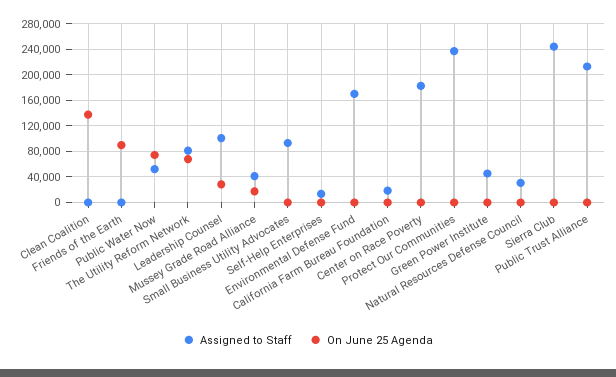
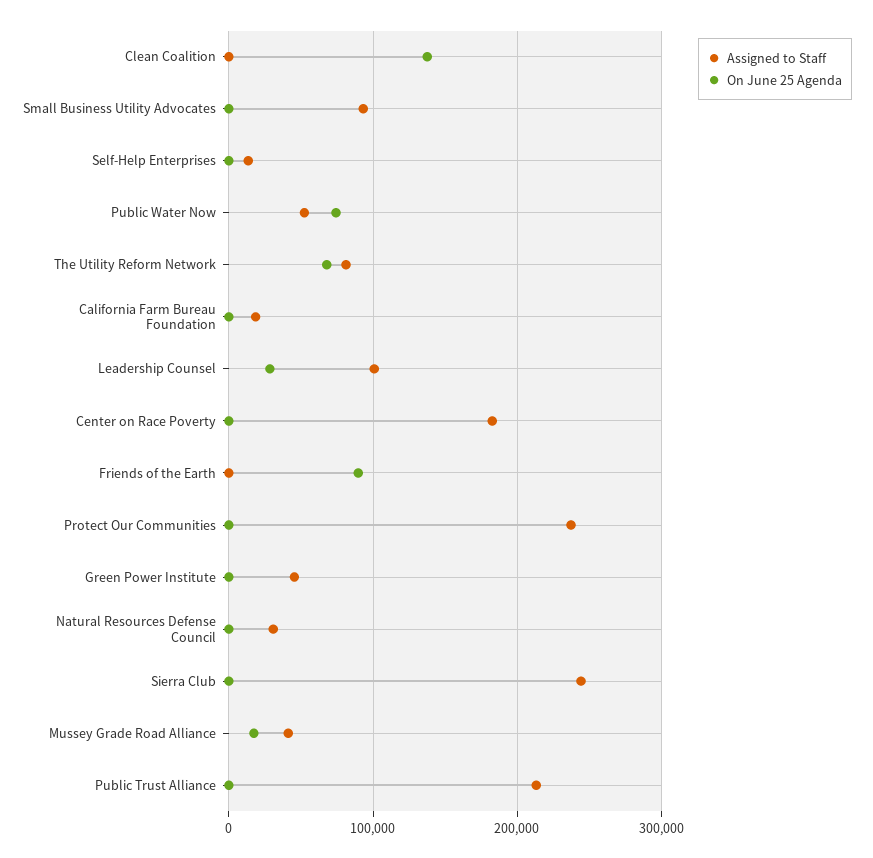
  {
    "Assigned to Staff": {
      "Clean Coalition": 0,
      "Friends of the Earth": 0,
      "Public Water Now": 50000,
      "The Utility Reform Network": 80000,
      "Leadership Counsel": 100000,
      "Mussey Grade Road Alliance": 40000,
      "Small Business Utility Advocates": 90000,
      "Self-Help Enterprises": 10000,
-     "Environmental Defense Fund": 170000,
      "California Farm Bureau Foundation": 20000,
      "Center on Race Poverty": 180000,
      "Protect Our Communities": 240000,
      "Green Power Institute": 50000,
      "Natural Resources Defense Council": 30000,
      "Sierra Club": 240000,
      "Public Trust Alliance": 210000
    },
    "On June 25 Agenda": {
      "Clean Coalition": 140000,
      "Friends of the Earth": 90000,
      "Public Water Now": 70000,
      "The Utility Reform Network": 70000,
      "Leadership Counsel": 30000,
      "Mussey Grade Road Alliance": 20000,
      "Small Business Utility Advocates": 0,
      "Self-Help Enterprises": 0,
-     "Environmental Defense Fund": 0,
      "California Farm Bureau Foundation": 0,
      "Center on Race Poverty": 0,
      "Protect Our Communities": 0,
      "Green Power Institute": 0,
      "Natural Resources Defense Council": 0,
      "Sierra Club": 0,
      "Public Trust Alliance": 0
    }
  }

